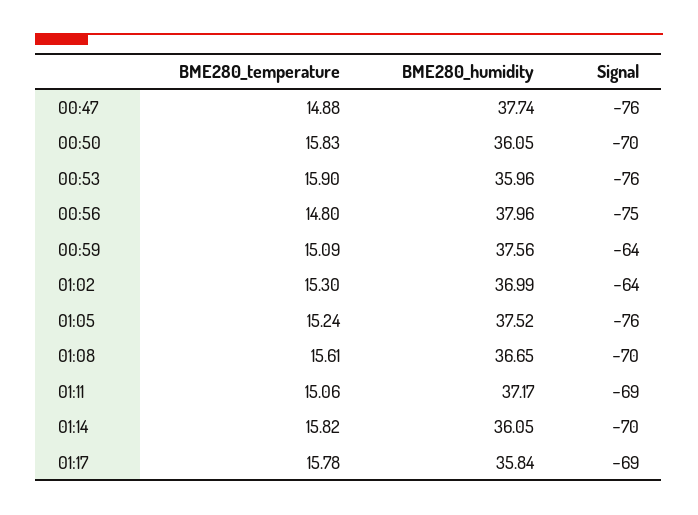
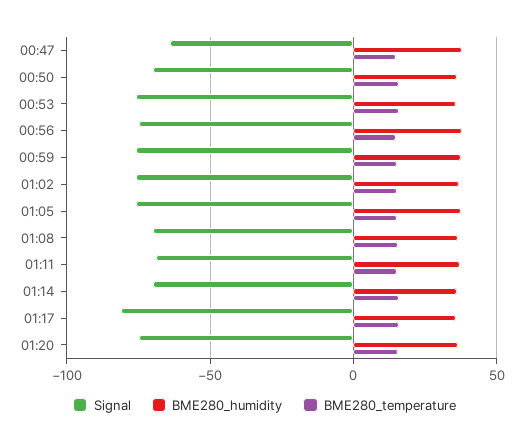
  {
    "BME280_temperature": {
      "00:47": 14.88,
      "00:50": 15.83,
      "00:53": 15.9,
      "00:56": 14.8,
      "00:59": 15.09,
      "01:02": 15.3,
      "01:05": 15.24,
      "01:08": 15.61,
      "01:11": 15.06,
      "01:14": 15.82,
-     "01:17": 15.78
+     "01:17": 15.78,
+     "01:20": 15
    },
    "BME280_humidity": {
      "00:47": 37.74,
      "00:50": 36.05,
      "00:53": 35.96,
      "00:56": 37.96,
      "00:59": 37.56,
      "01:02": 36.99,
      "01:05": 37.52,
      "01:08": 36.65,
      "01:11": 37.17,
      "01:14": 36.05,
-     "01:17": 35.84
+     "01:17": 35.84,
+     "01:20": 35
    },
    "Signal": {
-     "00:47": -76,
+     "00:47": -65,
      "00:50": -70,
      "00:53": -76,
      "00:56": -75,
-     "00:59": -64,
+     "00:59": -75,
-     "01:02": -64,
+     "01:02": -75,
      "01:05": -76,
      "01:08": -70,
      "01:11": -69,
      "01:14": -70,
-     "01:17": -69
+     "01:17": -80,
+     "01:20": -75
    }
  }

